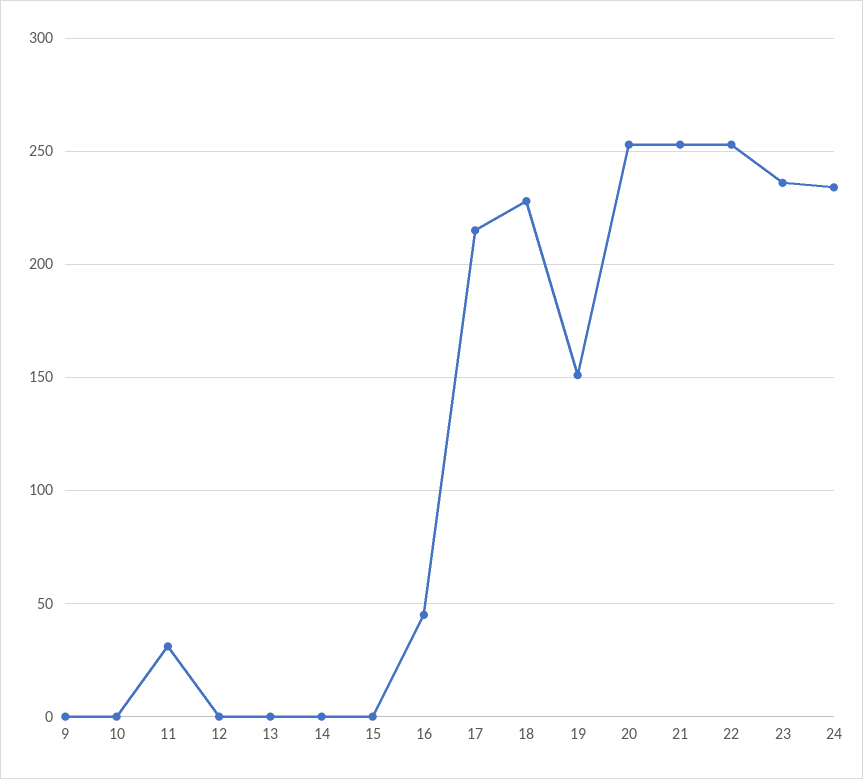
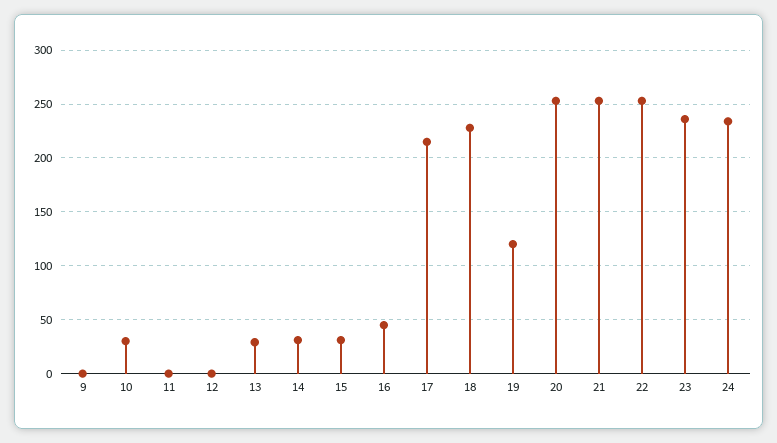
  {
    "9": 0,
-   "10": 0,
+   "10": 30,
-   "11": 30,
+   "11": 0,
    "12": 0,
-   "13": 0,
+   "13": 30,
-   "14": 0,
+   "14": 30,
-   "15": 0,
+   "15": 30,
    "16": 45,
    "17": 215,
    "18": 230,
-   "19": 150,
+   "19": 120,
    "20": 255,
    "21": 255,
    "22": 255,
    "23": 235,
    "24": 235
  }

